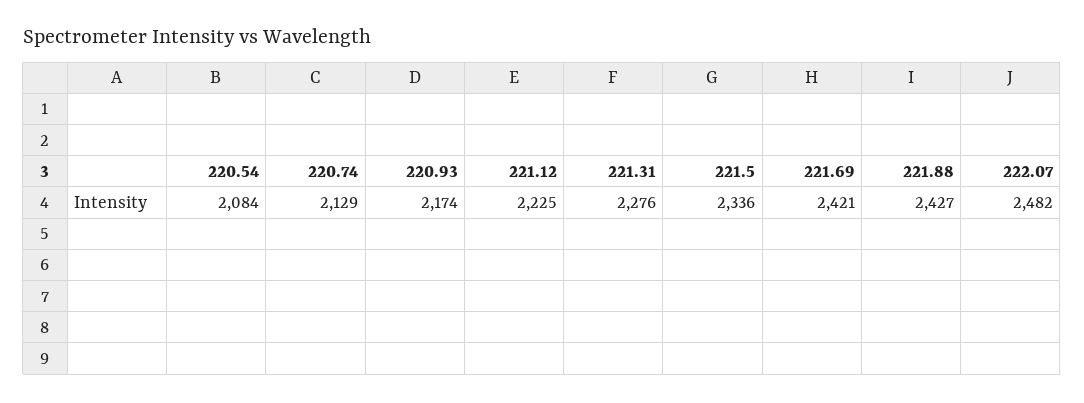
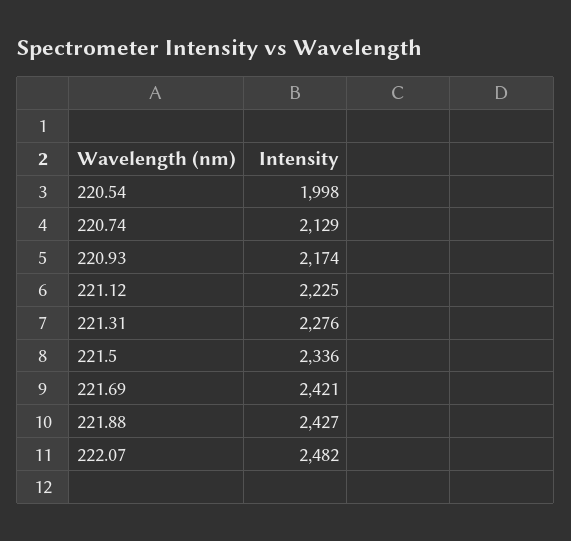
  {
-   "220.54": 2084,
+   "220.54": 1998,
    "220.74": 2129,
    "220.93": 2174,
    "221.12": 2225,
    "221.31": 2276,
    "221.5": 2336,
    "221.69": 2421,
    "221.88": 2427,
    "222.07": 2482
  }

